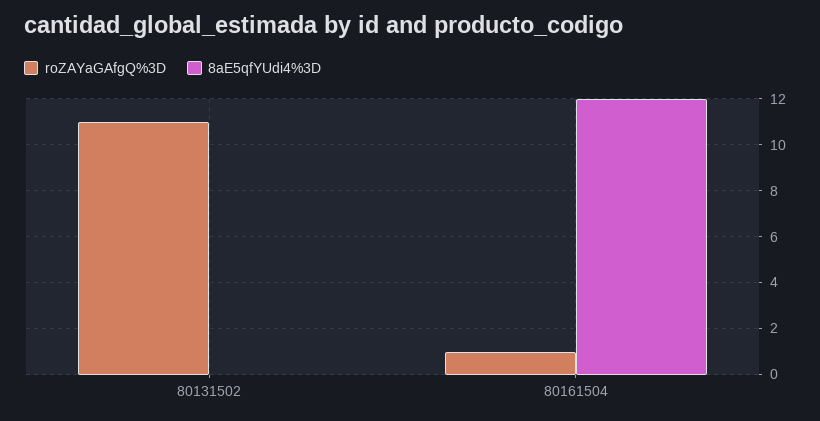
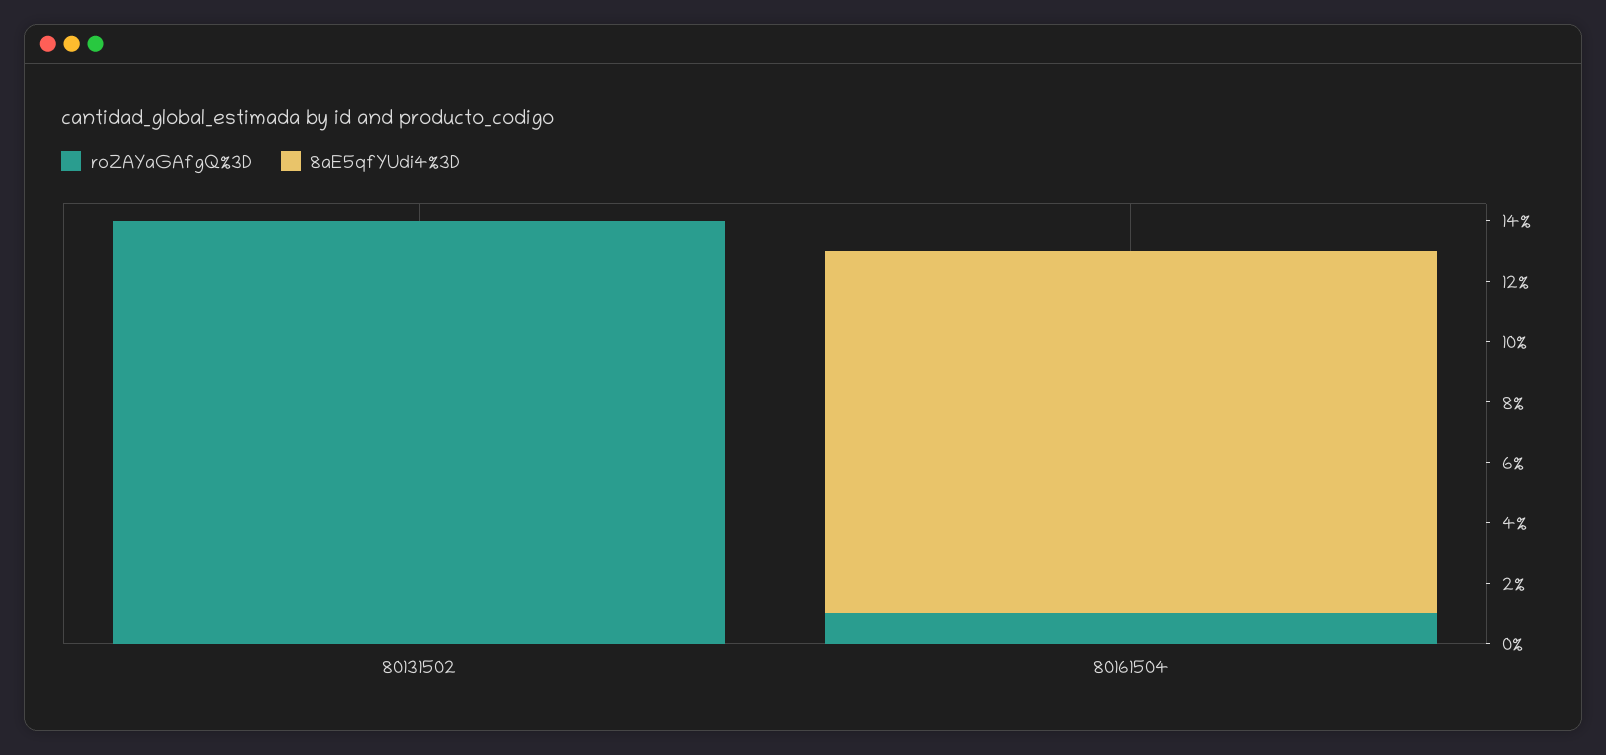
  {
    "roZAYaGAfgQ%3D": {
-     "80131502": 11,
+     "80131502": 14,
      "80161504": 1
    },
    "8aE5qfYUdi4%3D": {
      "80131502": 0,
      "80161504": 12
    }
  }

